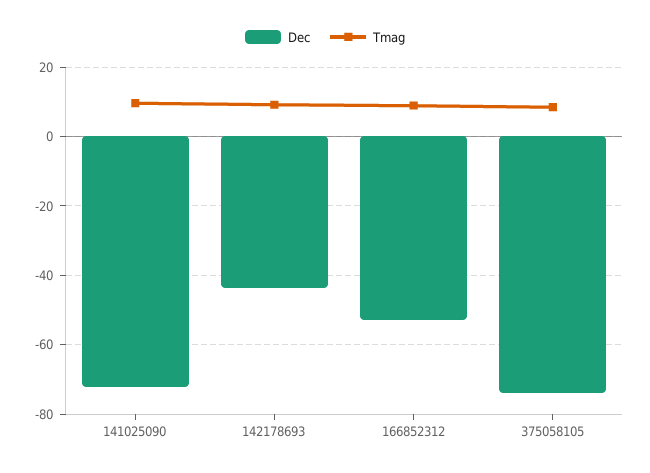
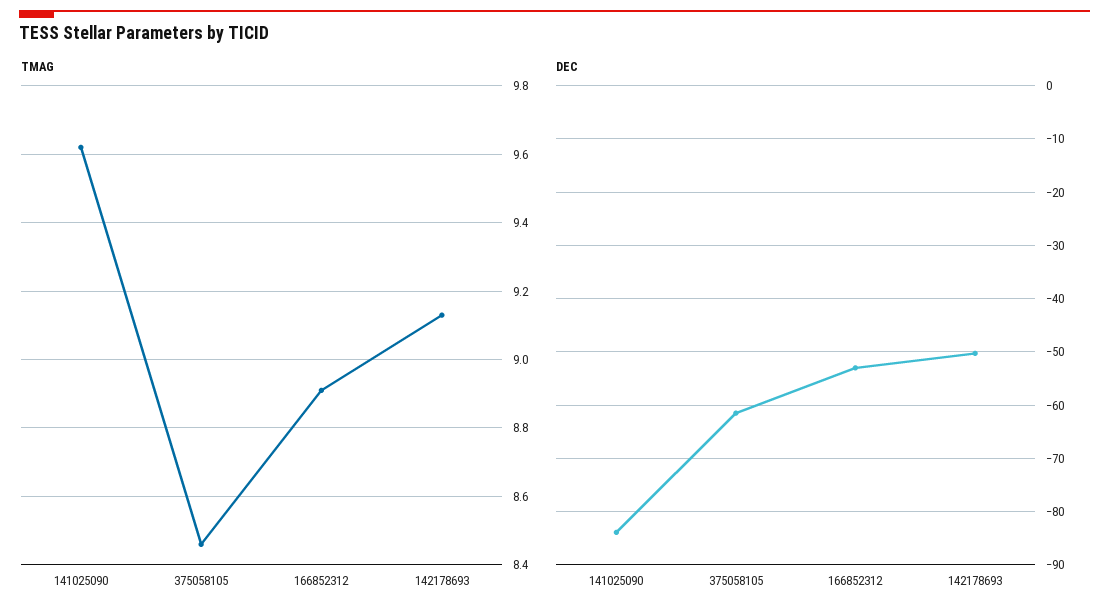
  {
    "Dec": {
-     "141025090": -72,
+     "141025090": -84,
-     "142178693": -44,
+     "142178693": -50,
      "166852312": -54,
-     "375058105": -74
+     "375058105": -62
    },
    "Tmag": {
      "141025090": 9.6,
      "142178693": 9.15,
      "166852312": 8.9,
      "375058105": 8.45
    }
  }

